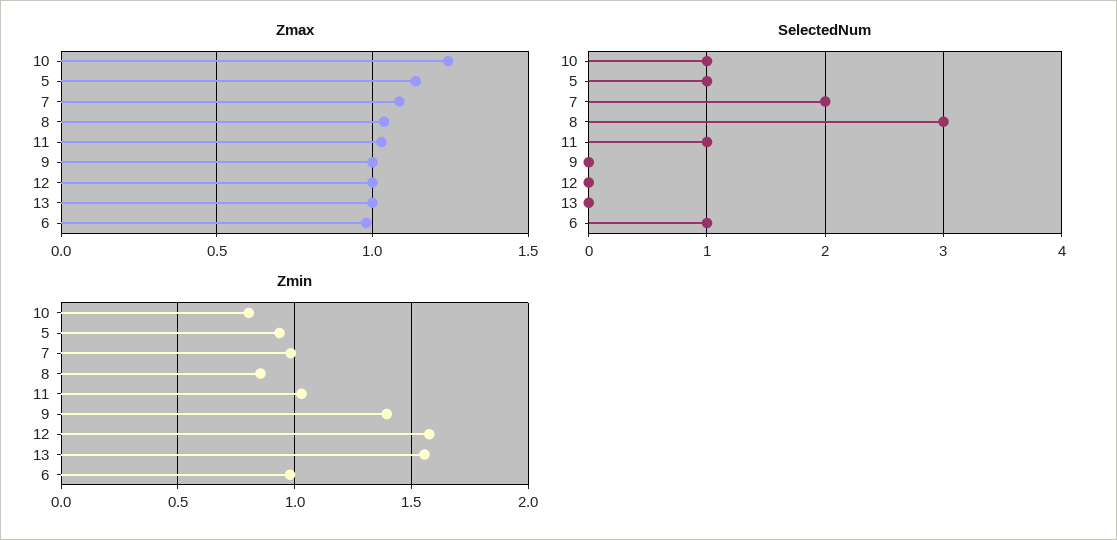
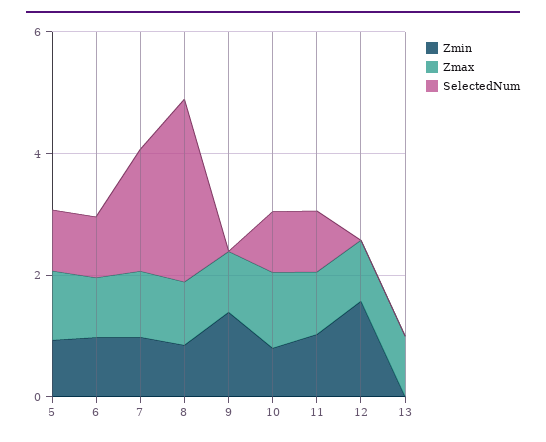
  {
    "Zmax": {
      "10": 1.25,
      "5": 1.15,
      "7": 1.1,
      "8": 1.05,
      "11": 1.05,
      "9": 1,
      "12": 1,
      "13": 1,
      "6": 1
    },
    "SelectedNum": {
      "10": 1,
      "5": 1,
      "7": 2,
      "8": 3,
      "11": 1,
      "9": 0,
      "12": 0,
      "13": 0,
      "6": 1
    },
    "Zmin": {
      "10": 0.8,
      "5": 0.95,
      "7": 1,
      "8": 0.85,
      "11": 1.05,
      "9": 1.4,
      "12": 1.6,
-     "13": 1.55,
+     "13": 0,
      "6": 1
    }
  }

